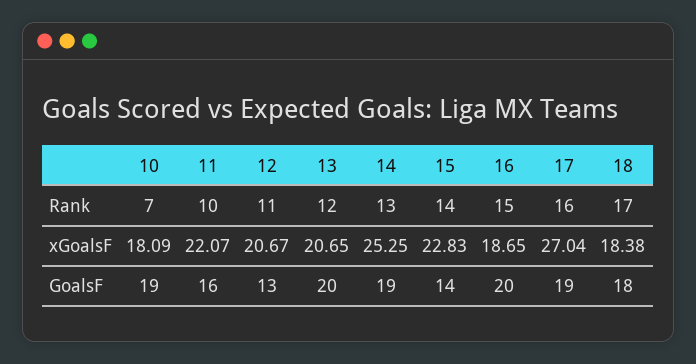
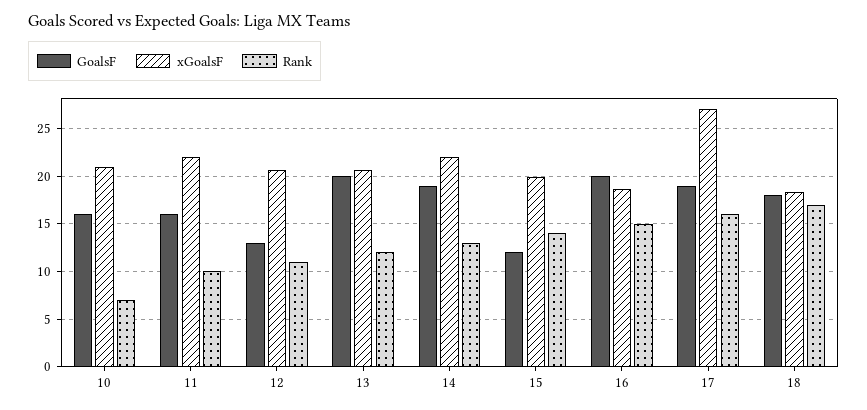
  {
    "Rank": {
      "10": 7,
      "11": 10,
      "12": 11,
      "13": 12,
      "14": 13,
      "15": 14,
      "16": 15,
      "17": 16,
      "18": 17
    },
    "xGoalsF": {
-     "10": 18.09,
+     "10": 21,
      "11": 22.07,
      "12": 20.67,
      "13": 20.65,
-     "14": 25.25,
+     "14": 22,
-     "15": 22.83,
+     "15": 20,
      "16": 18.65,
      "17": 27.04,
      "18": 18.38
    },
    "GoalsF": {
-     "10": 19,
+     "10": 16,
      "11": 16,
      "12": 13,
      "13": 20,
      "14": 19,
-     "15": 14,
+     "15": 12,
      "16": 20,
      "17": 19,
      "18": 18
    }
  }

